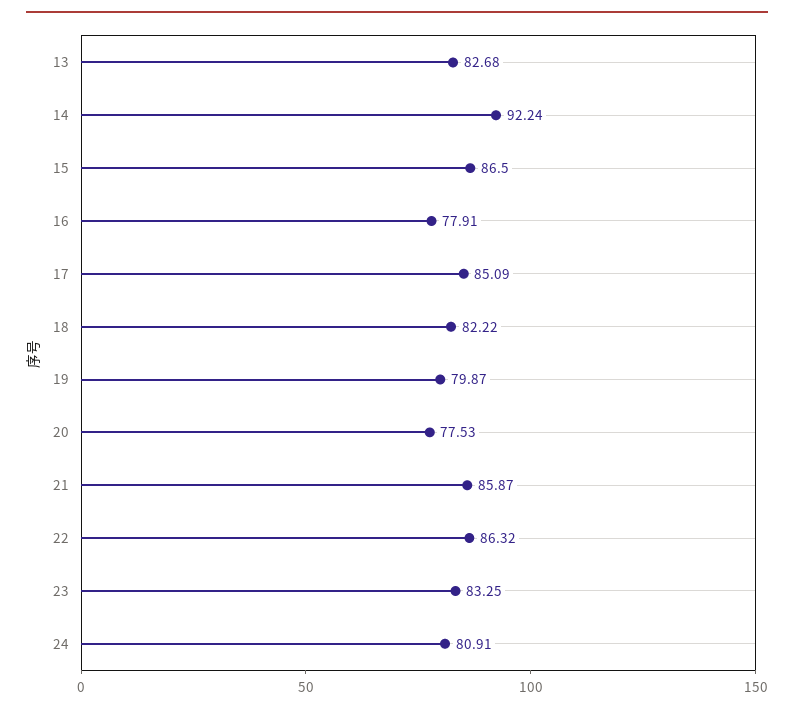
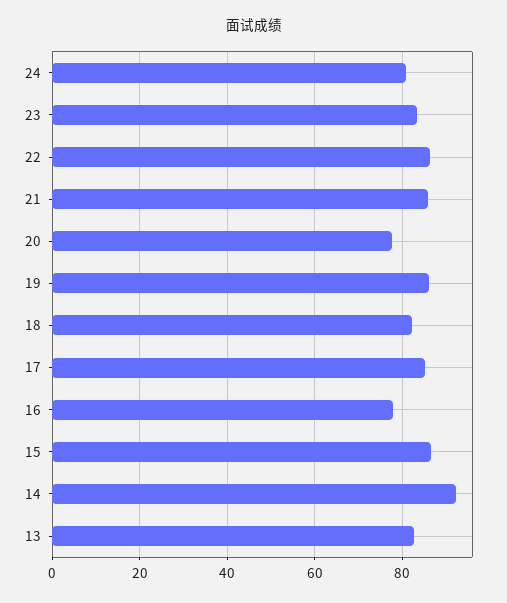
  {
    "13": 82.68,
    "14": 92.24,
    "15": 86.5,
    "16": 77.91,
    "17": 85.09,
    "18": 82.22,
-   "19": 79.87,
+   "19": 86,
    "20": 77.53,
    "21": 85.87,
    "22": 86.32,
    "23": 83.25,
    "24": 80.91
  }

